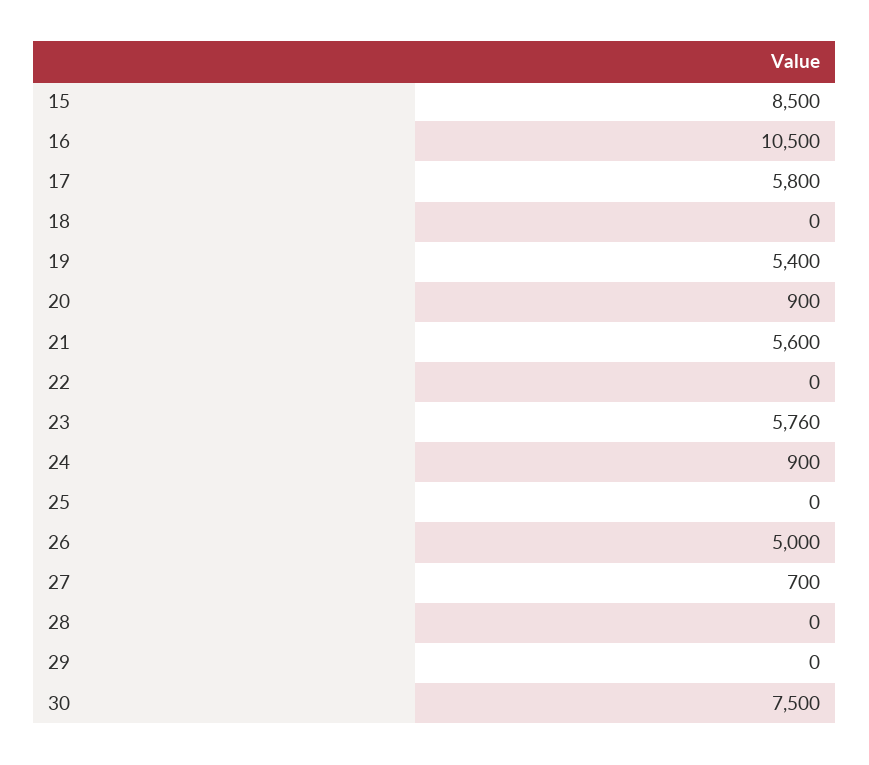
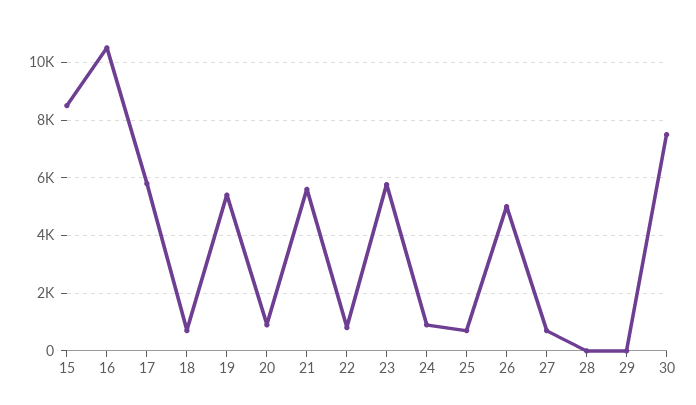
  {
    "15": 8500,
    "16": 10500,
    "17": 5800,
-   "18": 0,
+   "18": 750,
    "19": 5400,
    "20": 900,
    "21": 5600,
-   "22": 0,
+   "22": 750,
    "23": 5760,
    "24": 900,
-   "25": 0,
+   "25": 750,
    "26": 5000,
    "27": 700,
    "28": 0,
    "29": 0,
    "30": 7500
  }

